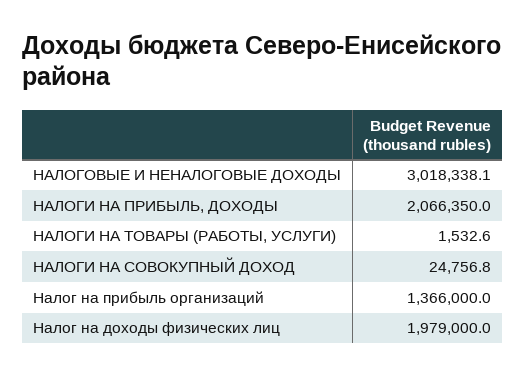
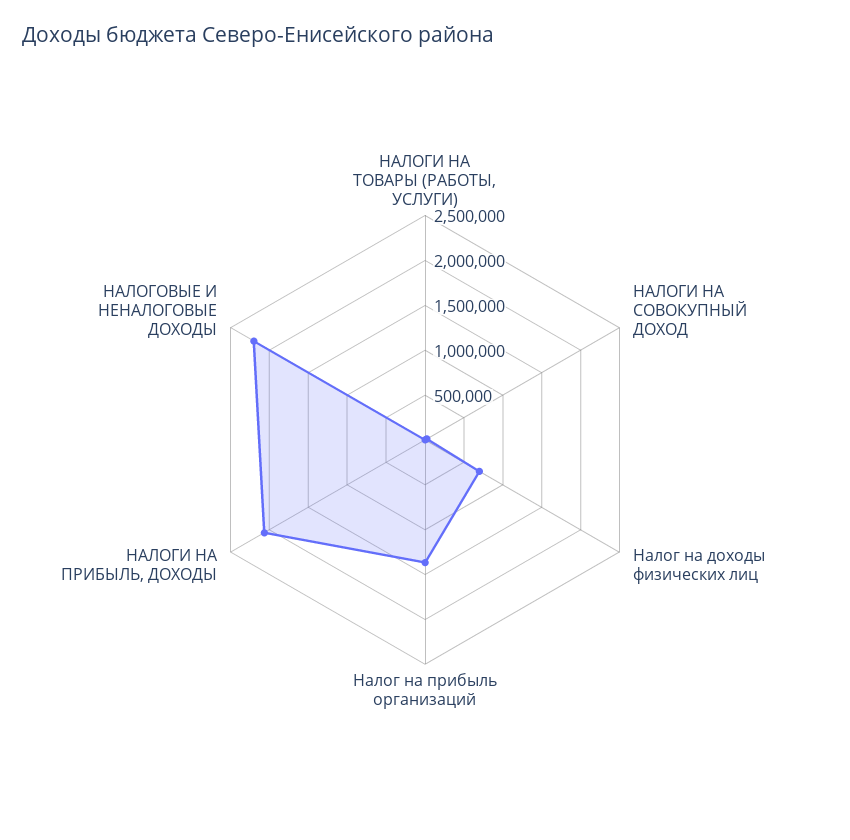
  {
-   "НАЛОГОВЫЕ И НЕНАЛОГОВЫЕ ДОХОДЫ": 3018338.1,
+   "НАЛОГОВЫЕ И НЕНАЛОГОВЫЕ ДОХОДЫ": 2200000,
    "НАЛОГИ НА ПРИБЫЛЬ, ДОХОДЫ": 2066350,
    "НАЛОГИ НА ТОВАРЫ (РАБОТЫ, УСЛУГИ)": 1532.6,
    "НАЛОГИ НА СОВОКУПНЫЙ ДОХОД": 24756.8,
    "Налог на прибыль организаций": 1366000,
-   "Налог на доходы физических лиц": 1979000
+   "Налог на доходы физических лиц": 700000
  }

